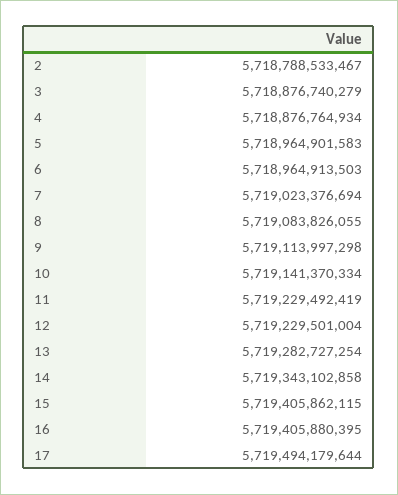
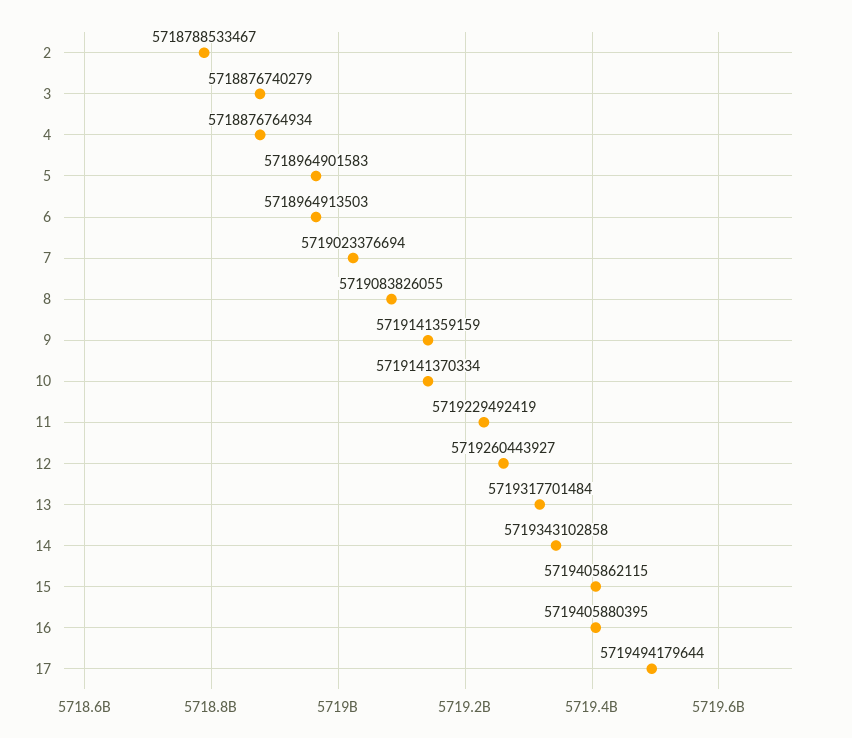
  {
    "2": 5718788533467,
    "3": 5718876740279,
    "4": 5718876764934,
    "5": 5718964901583,
    "6": 5718964913503,
    "7": 5719023376694,
    "8": 5719083826055,
-   "9": 5719113997298,
+   "9": 5719141359159,
    "10": 5719141370334,
    "11": 5719229492419,
-   "12": 5719229501004,
+   "12": 5719260443927,
-   "13": 5719282727254,
+   "13": 5719317701484,
    "14": 5719343102858,
    "15": 5719405862115,
    "16": 5719405880395,
    "17": 5719494179644
  }

